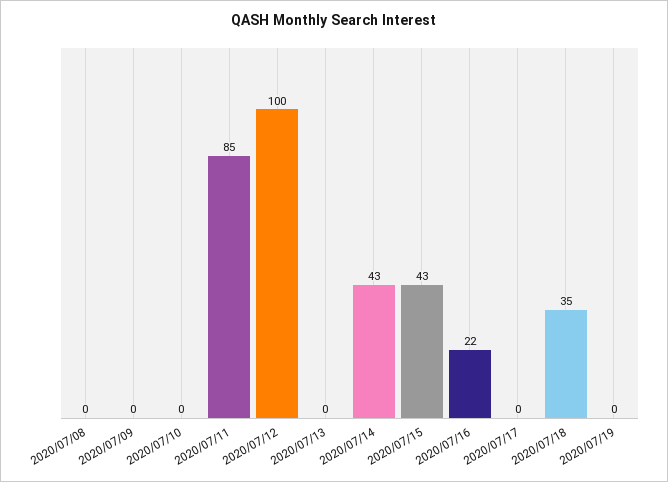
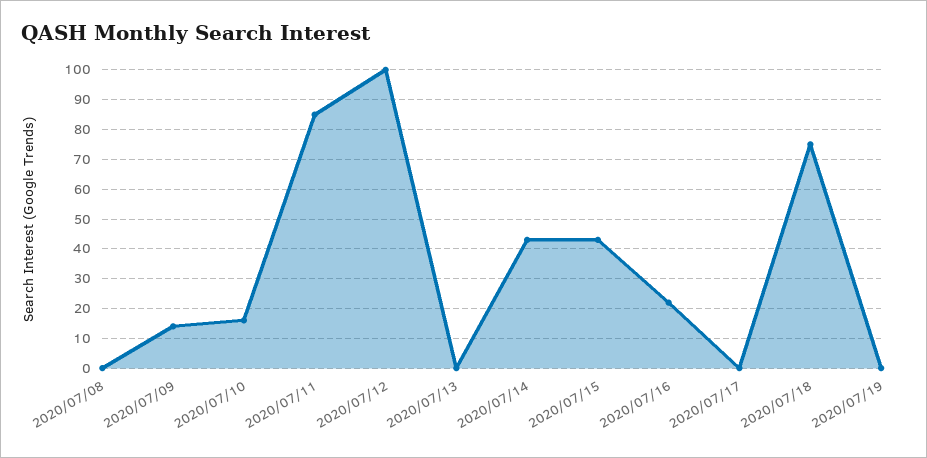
  {
    "2020/07/08": 0,
-   "2020/07/09": 0,
+   "2020/07/09": 15,
-   "2020/07/10": 0,
+   "2020/07/10": 15,
    "2020/07/11": 85,
    "2020/07/12": 100,
    "2020/07/13": 0,
    "2020/07/14": 43,
    "2020/07/15": 43,
    "2020/07/16": 22,
    "2020/07/17": 0,
-   "2020/07/18": 35,
+   "2020/07/18": 75,
    "2020/07/19": 0
  }

